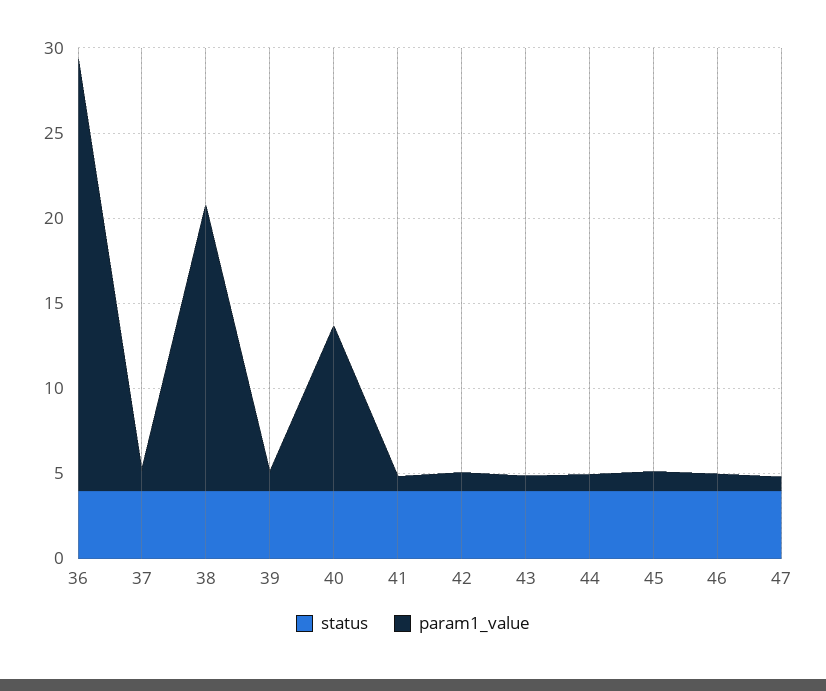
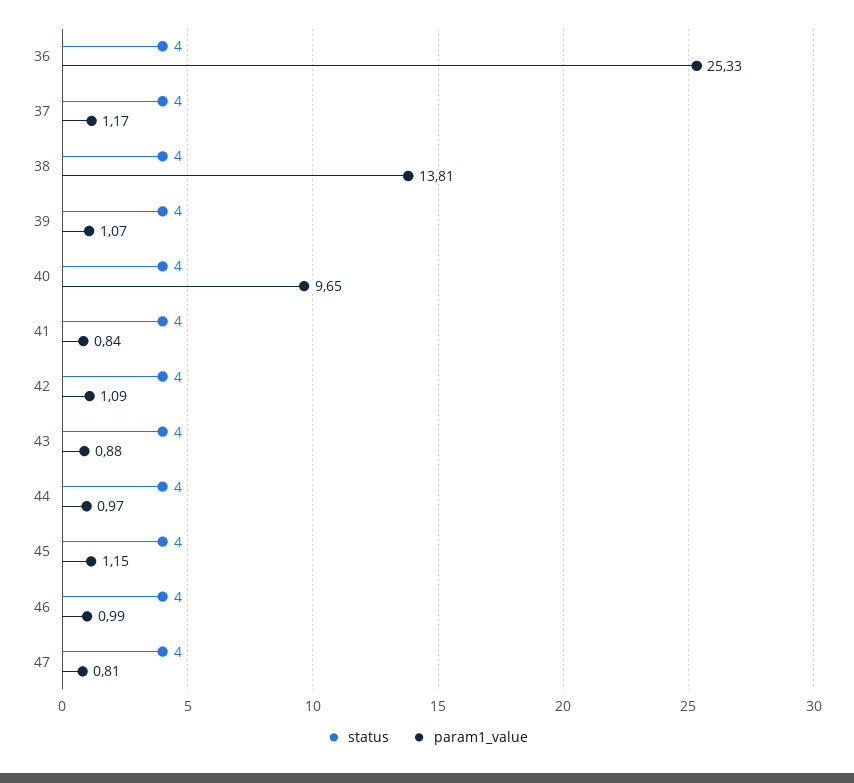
  {
    "status": {
      "36": 4,
      "37": 4,
      "38": 4,
      "39": 4,
      "40": 4,
      "41": 4,
      "42": 4,
      "43": 4,
      "44": 4,
      "45": 4,
      "46": 4,
      "47": 4
    },
    "param1_value": {
      "36": 25.33,
      "37": 1.17,
-     "38": 17,
+     "38": 13.81,
      "39": 1.07,
      "40": 9.65,
      "41": 0.84,
      "42": 1.09,
      "43": 0.88,
      "44": 0.97,
      "45": 1.15,
      "46": 0.99,
      "47": 0.81
    }
  }

